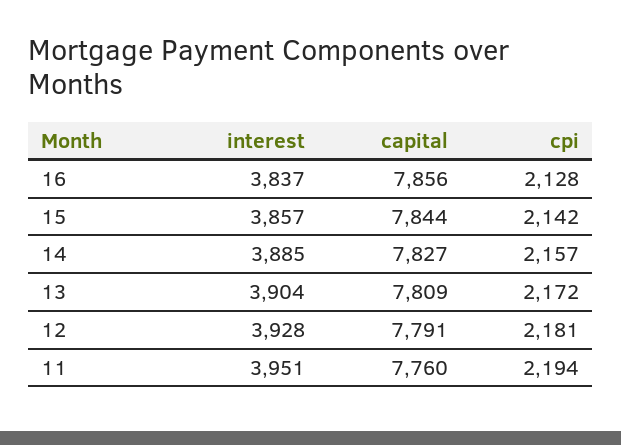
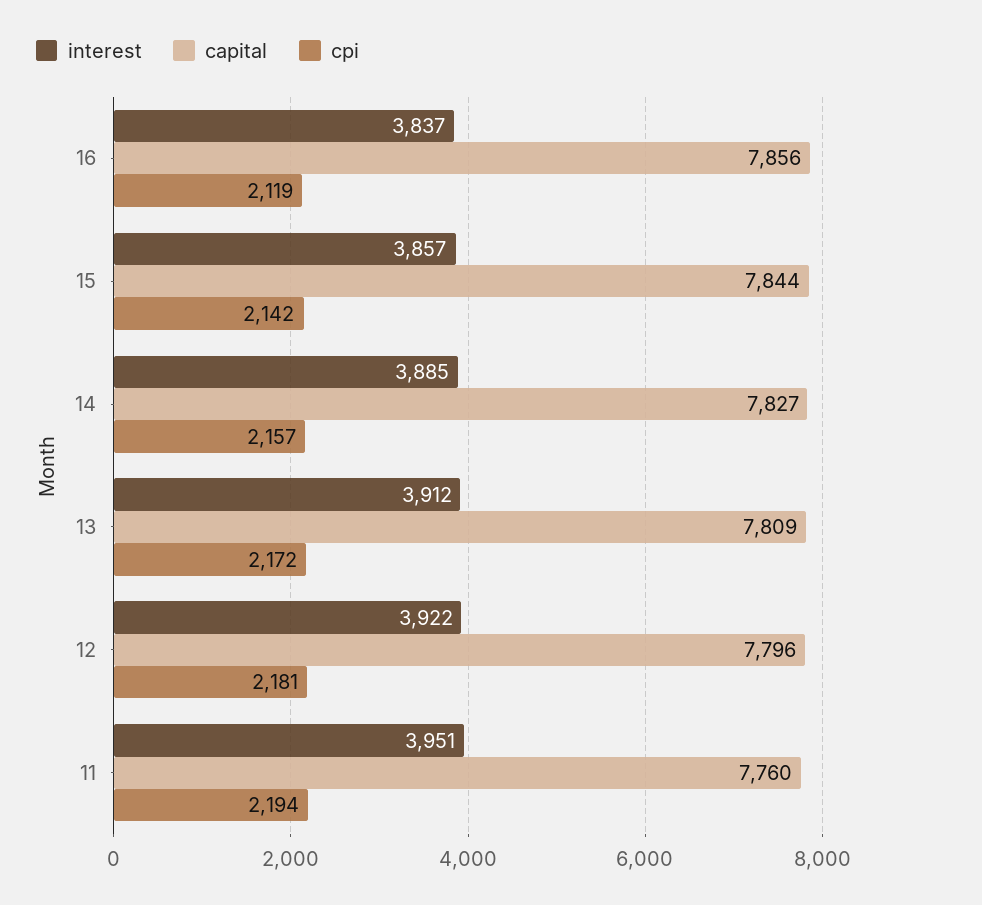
  {
    "interest": {
      "16": 3837,
      "15": 3857,
      "14": 3885,
-     "13": 3904,
+     "13": 3912,
-     "12": 3928,
+     "12": 3922,
      "11": 3951
    },
    "capital": {
      "16": 7856,
      "15": 7844,
      "14": 7827,
      "13": 7809,
-     "12": 7791,
+     "12": 7796,
      "11": 7760
    },
    "cpi": {
-     "16": 2128,
+     "16": 2119,
      "15": 2142,
      "14": 2157,
      "13": 2172,
      "12": 2181,
      "11": 2194
    }
  }

